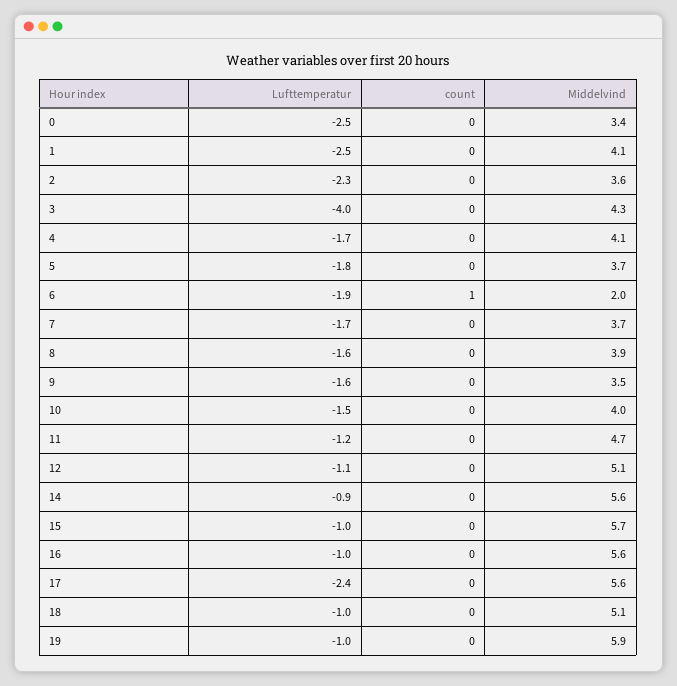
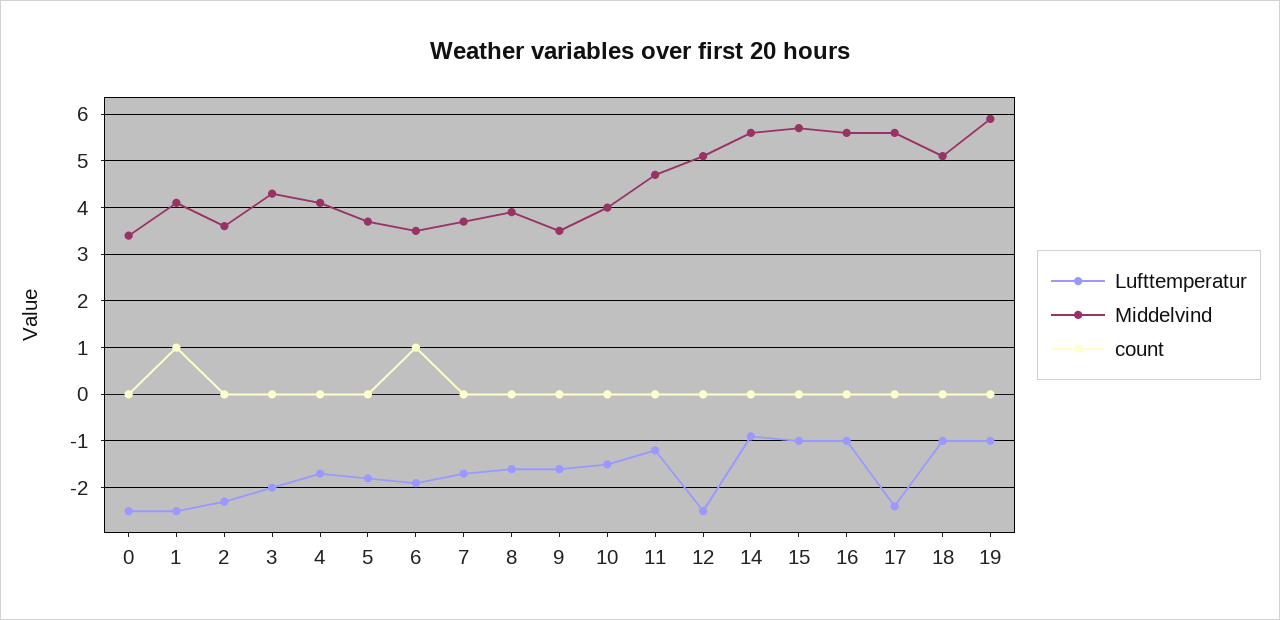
  {
    "Lufttemperatur": {
      "0": -2.5,
      "1": -2.5,
      "2": -2.3,
-     "3": -4,
+     "3": -2,
      "4": -1.7,
      "5": -1.8,
      "6": -1.9,
      "7": -1.7,
      "8": -1.6,
      "9": -1.6,
      "10": -1.5,
      "11": -1.2,
-     "12": -1.1,
+     "12": -2.5,
      "14": -0.9,
      "15": -1,
      "16": -1,
      "17": -2.4,
      "18": -1,
      "19": -1
    },
    "count": {
      "0": 0,
-     "1": 0,
+     "1": 1,
      "2": 0,
      "3": 0,
      "4": 0,
      "5": 0,
      "6": 1,
      "7": 0,
      "8": 0,
      "9": 0,
      "10": 0,
      "11": 0,
      "12": 0,
      "14": 0,
      "15": 0,
      "16": 0,
      "17": 0,
      "18": 0,
      "19": 0
    },
    "Middelvind": {
      "0": 3.4,
      "1": 4.1,
      "2": 3.6,
      "3": 4.3,
      "4": 4.1,
      "5": 3.7,
-     "6": 2,
+     "6": 3.5,
      "7": 3.7,
      "8": 3.9,
      "9": 3.5,
      "10": 4,
      "11": 4.7,
      "12": 5.1,
      "14": 5.6,
      "15": 5.7,
      "16": 5.6,
      "17": 5.6,
      "18": 5.1,
      "19": 5.9
    }
  }

